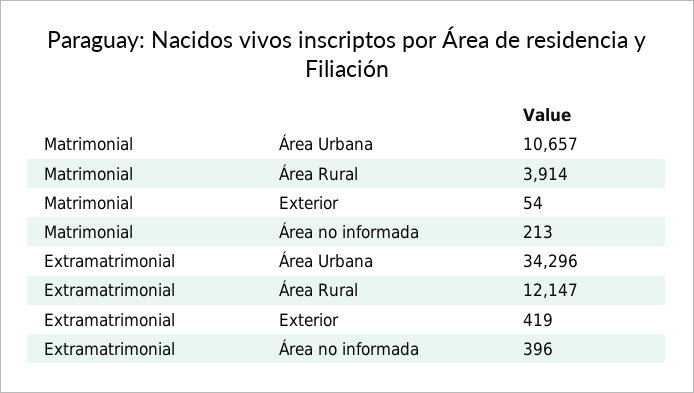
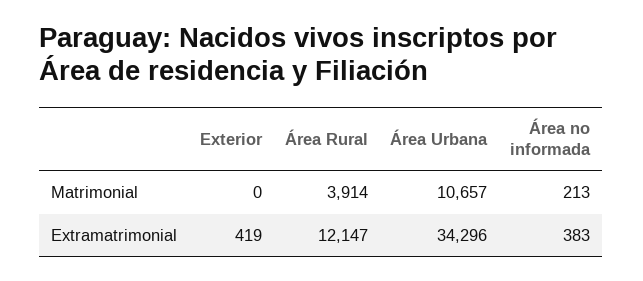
  {
    "Matrimonial": {
      "Área Urbana": 10657,
      "Área Rural": 3914,
-     "Exterior": 54,
+     "Exterior": 0,
      "Área no informada": 213
    },
    "Extramatrimonial": {
      "Área Urbana": 34296,
      "Área Rural": 12147,
      "Exterior": 419,
-     "Área no informada": 396
+     "Área no informada": 383
    }
  }

